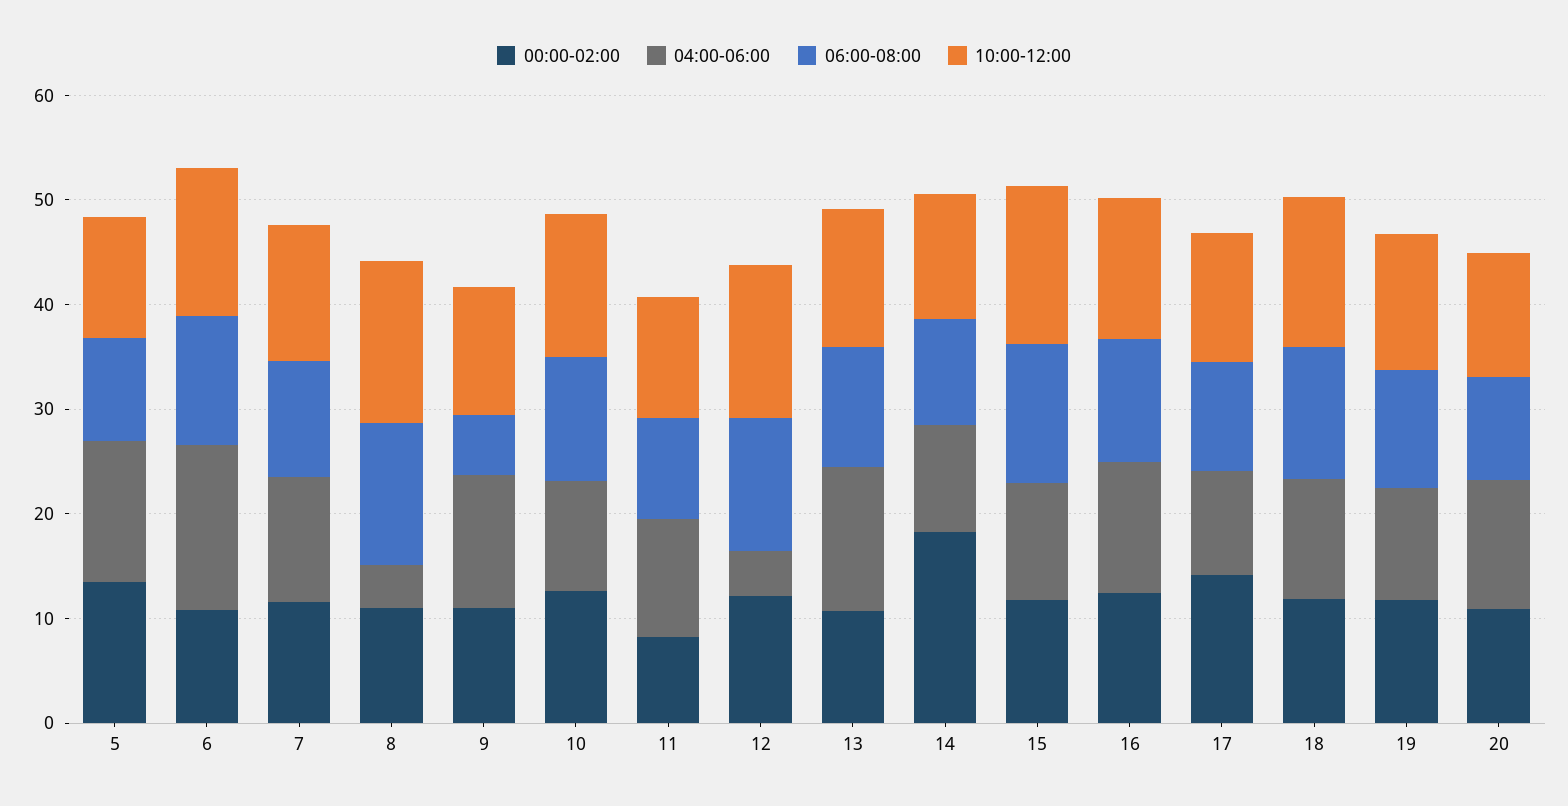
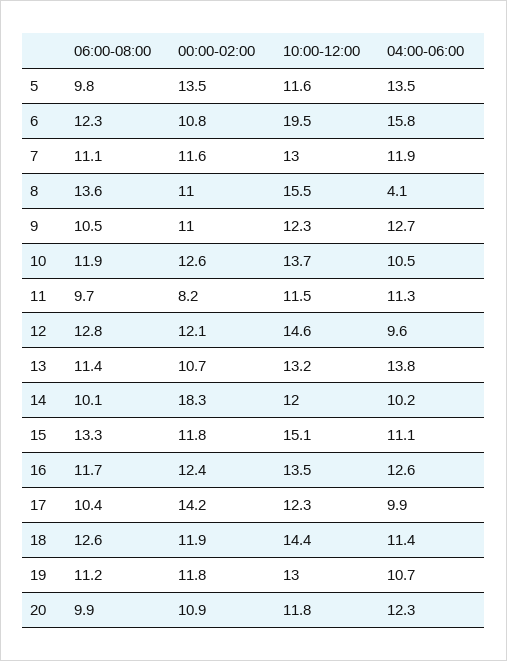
  {
    "00:00-02:00": {
      "5": 13.5,
      "6": 10.8,
      "7": 11.6,
      "8": 11,
      "9": 11,
      "10": 12.6,
      "11": 8.2,
      "12": 12.1,
      "13": 10.7,
      "14": 18.3,
      "15": 11.8,
      "16": 12.4,
      "17": 14.2,
      "18": 11.9,
      "19": 11.8,
      "20": 10.9
    },
    "04:00-06:00": {
      "5": 13.5,
      "6": 15.8,
      "7": 11.9,
      "8": 4.1,
      "9": 12.7,
      "10": 10.5,
      "11": 11.3,
-     "12": 4,
+     "12": 9.6,
      "13": 13.8,
      "14": 10.2,
      "15": 11.1,
      "16": 12.6,
      "17": 9.9,
      "18": 11.4,
      "19": 10.7,
      "20": 12.3
    },
    "06:00-08:00": {
      "5": 9.8,
      "6": 12.3,
      "7": 11.1,
      "8": 13.6,
-     "9": 6,
+     "9": 10.5,
      "10": 11.9,
      "11": 9.7,
      "12": 12.8,
      "13": 11.4,
      "14": 10.1,
      "15": 13.3,
      "16": 11.7,
      "17": 10.4,
      "18": 12.6,
      "19": 11.2,
      "20": 9.9
    },
    "10:00-12:00": {
      "5": 11.6,
-     "6": 14,
+     "6": 19.5,
      "7": 13,
      "8": 15.5,
      "9": 12.3,
      "10": 13.7,
      "11": 11.5,
      "12": 14.6,
      "13": 13.2,
      "14": 12,
      "15": 15.1,
      "16": 13.5,
      "17": 12.3,
      "18": 14.4,
      "19": 13,
      "20": 11.8
    }
  }

